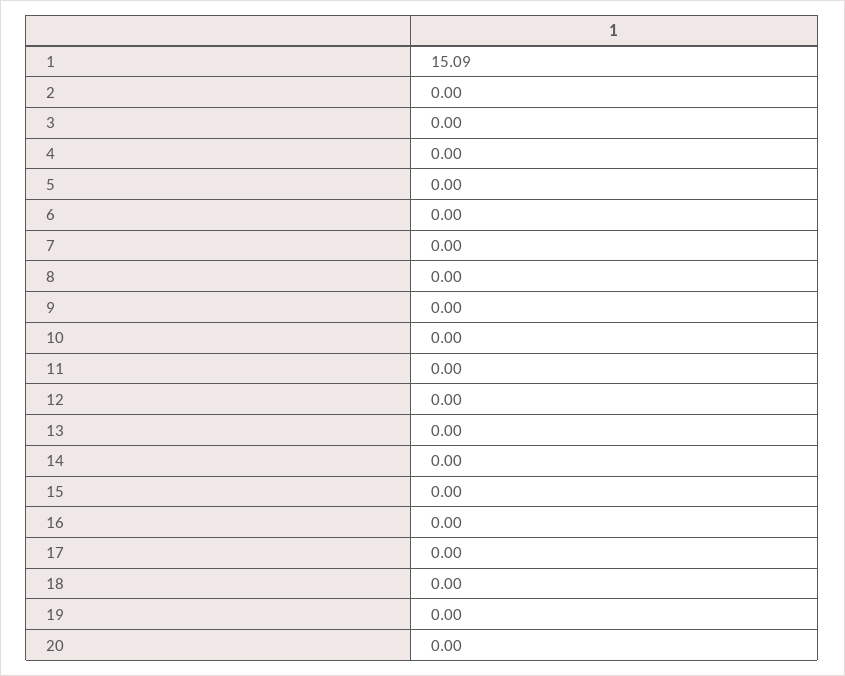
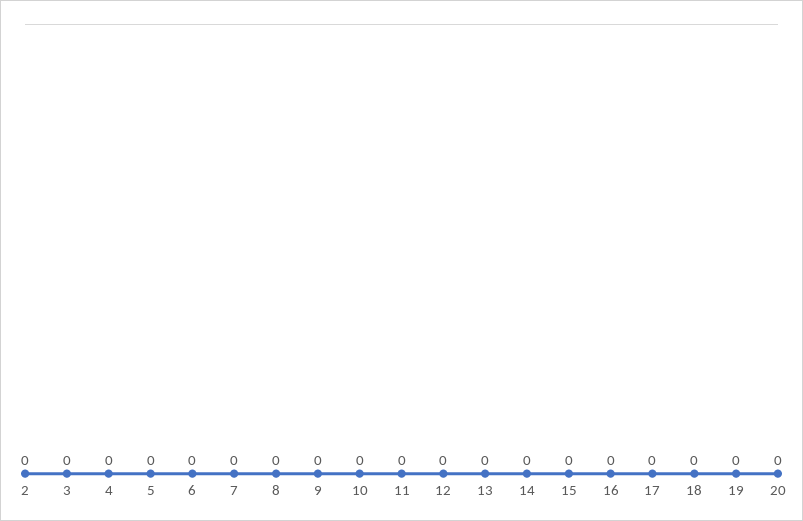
  {
-   "1": 15.09,
    "2": 0,
    "3": 0,
    "4": 0,
    "5": 0,
    "6": 0,
    "7": 0,
    "8": 0,
    "9": 0,
    "10": 0,
    "11": 0,
    "12": 0,
    "13": 0,
    "14": 0,
    "15": 0,
    "16": 0,
    "17": 0,
    "18": 0,
    "19": 0,
    "20": 0
  }

